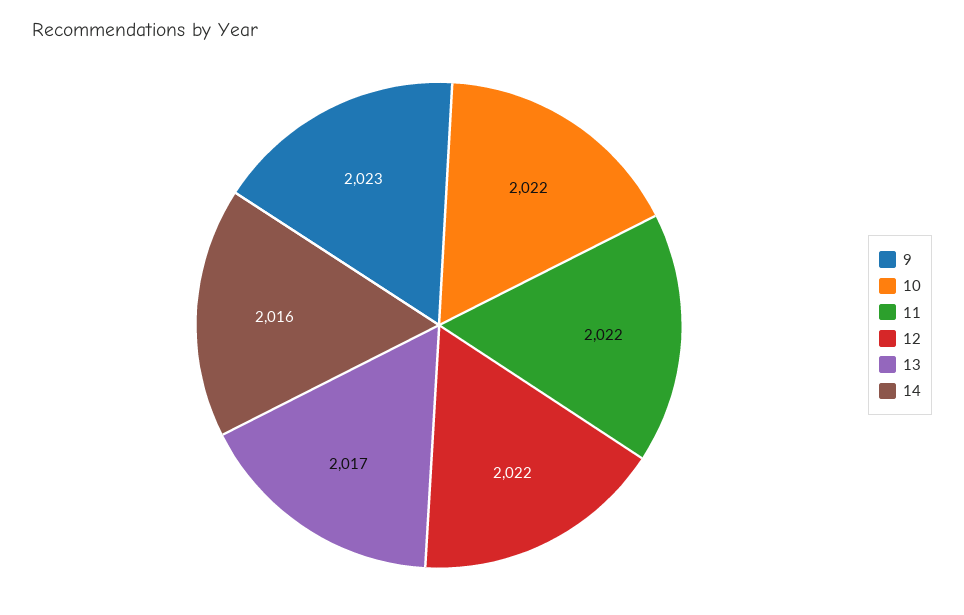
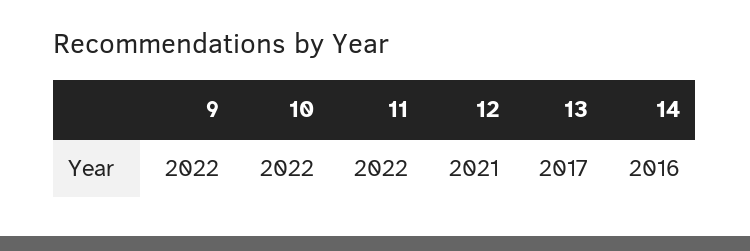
  {
-   "9": 2023,
+   "9": 2022,
    "10": 2022,
    "11": 2022,
-   "12": 2022,
+   "12": 2021,
    "13": 2017,
    "14": 2016
  }

